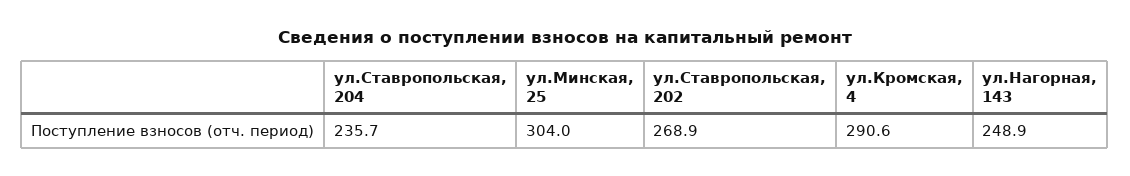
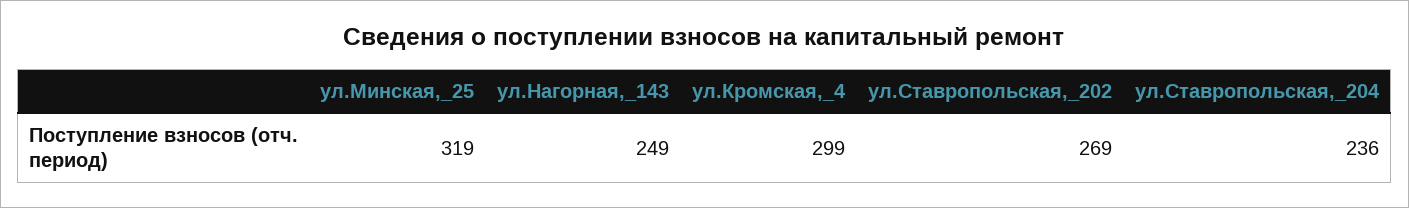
  {
    "ул.Ставропольская, 204": 235.7,
-   "ул.Минская, 25": 304,
+   "ул.Минская, 25": 319,
    "ул.Ставропольская, 202": 268.9,
-   "ул.Кромская, 4": 290.6,
+   "ул.Кромская, 4": 299,
    "ул.Нагорная, 143": 248.9
  }

